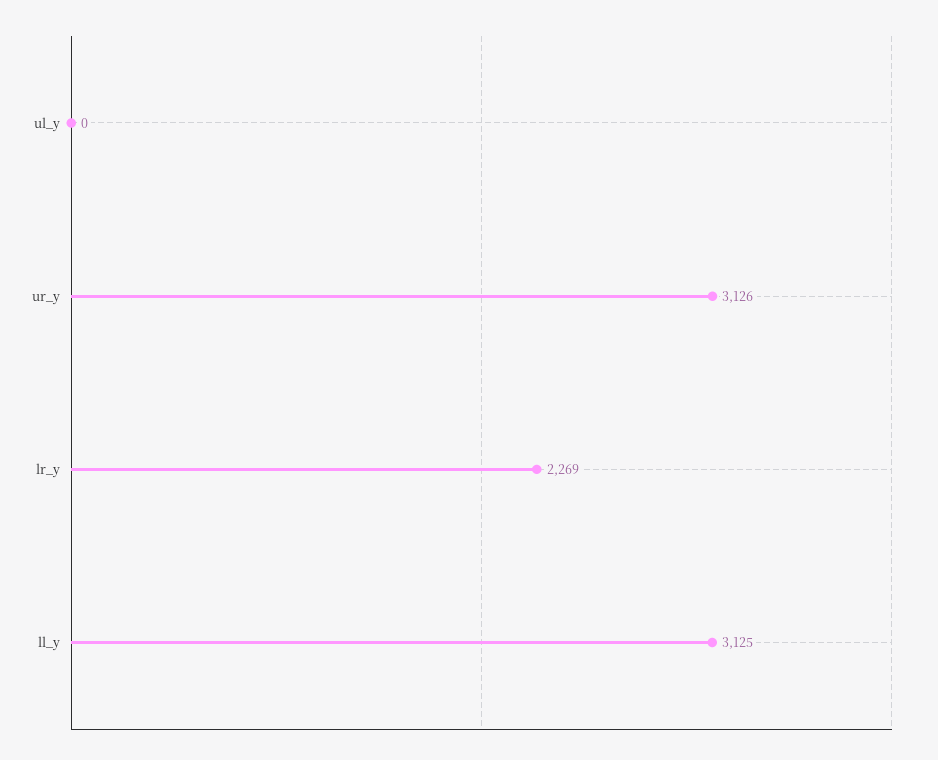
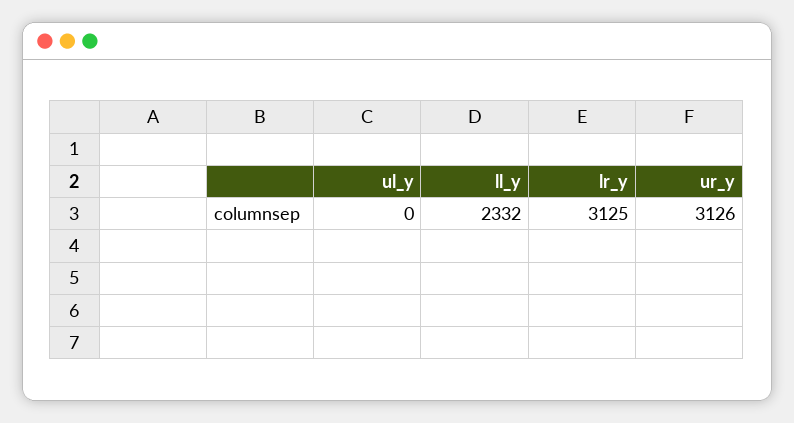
  {
    "ul_y": 0,
    "ur_y": 3126,
-   "lr_y": 2269,
+   "lr_y": 3125,
-   "ll_y": 3125
+   "ll_y": 2332
  }

